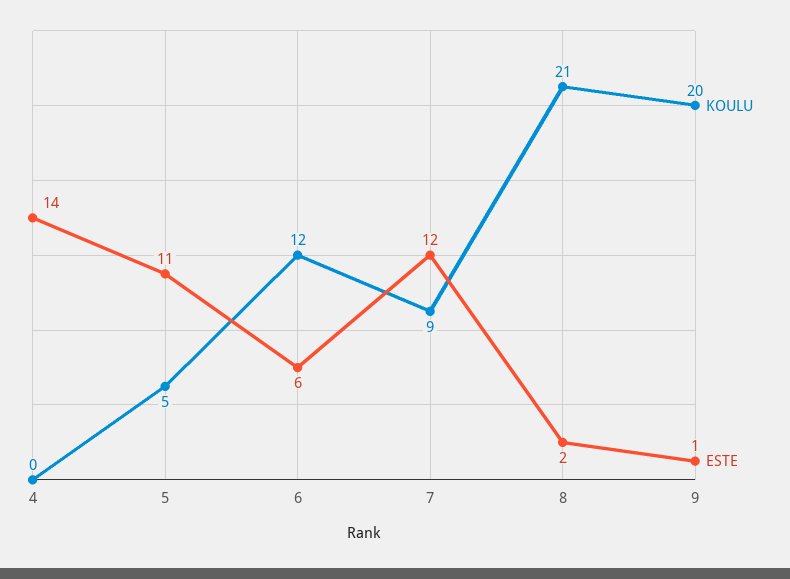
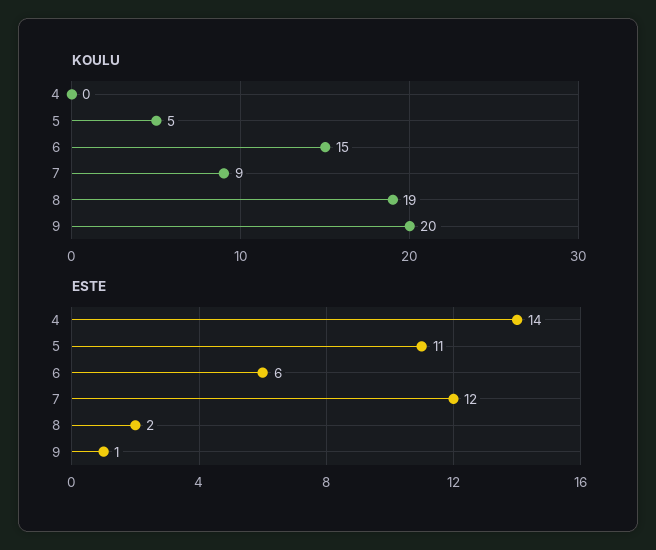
  {
    "KOULU": {
      "4": 0,
      "5": 5,
-     "6": 12,
+     "6": 15,
      "7": 9,
-     "8": 21,
+     "8": 19,
      "9": 20
    },
    "ESTE": {
      "4": 14,
      "5": 11,
      "6": 6,
      "7": 12,
      "8": 2,
      "9": 1
    }
  }

